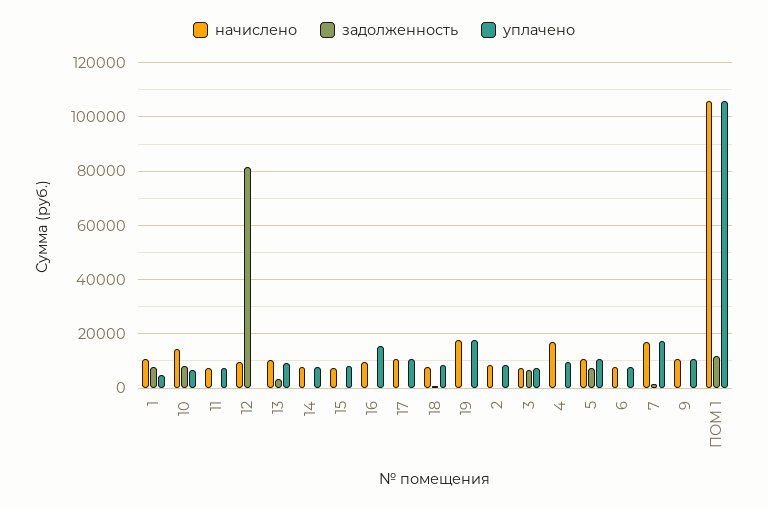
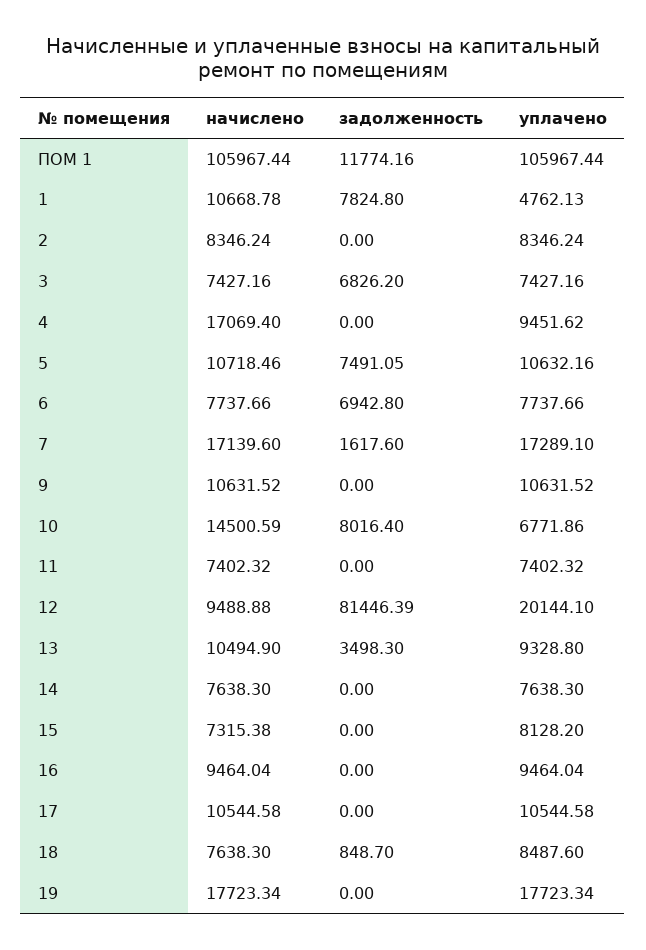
  {
    "начислено": {
      "1": 10668.78,
      "10": 14500.59,
      "11": 7402.32,
      "12": 9488.88,
      "13": 10494.9,
      "14": 7638.3,
      "15": 7315.38,
      "16": 9464.04,
      "17": 10544.58,
      "18": 7638.3,
      "19": 17723.34,
      "2": 8346.24,
      "3": 7427.16,
      "4": 17069.4,
      "5": 10718.46,
      "6": 7737.66,
      "7": 17139.6,
      "9": 10631.52,
      "ПОМ 1": 105967.44
    },
    "задолженность": {
      "1": 7824.8,
      "10": 8016.4,
      "11": 0,
      "12": 81446.39,
      "13": 3498.3,
      "14": 0,
      "15": 0,
      "16": 0,
      "17": 0,
      "18": 848.7,
      "19": 0,
      "2": 0,
      "3": 6826.2,
      "4": 0,
      "5": 7491.05,
-     "6": 0,
+     "6": 6942.8,
      "7": 1617.6,
      "9": 0,
      "ПОМ 1": 11774.16
    },
    "уплачено": {
      "1": 4762.13,
      "10": 6771.86,
      "11": 7402.32,
-     "12": 0,
+     "12": 20144.1,
      "13": 9328.8,
      "14": 7638.3,
      "15": 8128.2,
-     "16": 15000,
+     "16": 9464.04,
      "17": 10544.58,
      "18": 8487.6,
      "19": 17723.34,
      "2": 8346.24,
      "3": 7427.16,
      "4": 9451.62,
      "5": 10632.16,
      "6": 7737.66,
      "7": 17289.1,
      "9": 10631.52,
      "ПОМ 1": 105967.44
    }
  }

